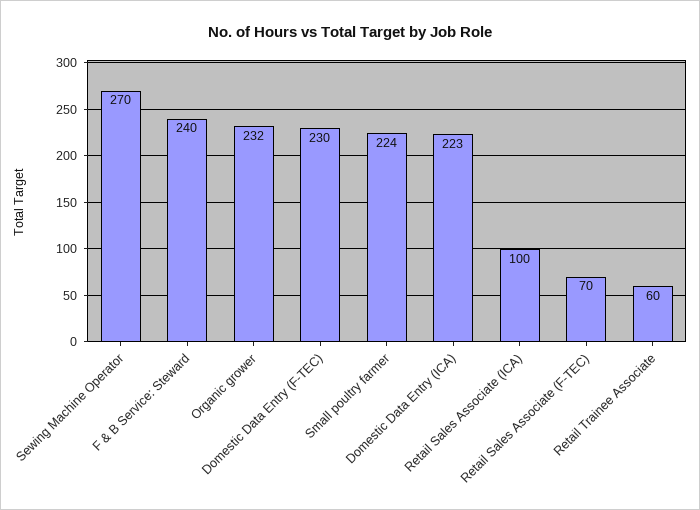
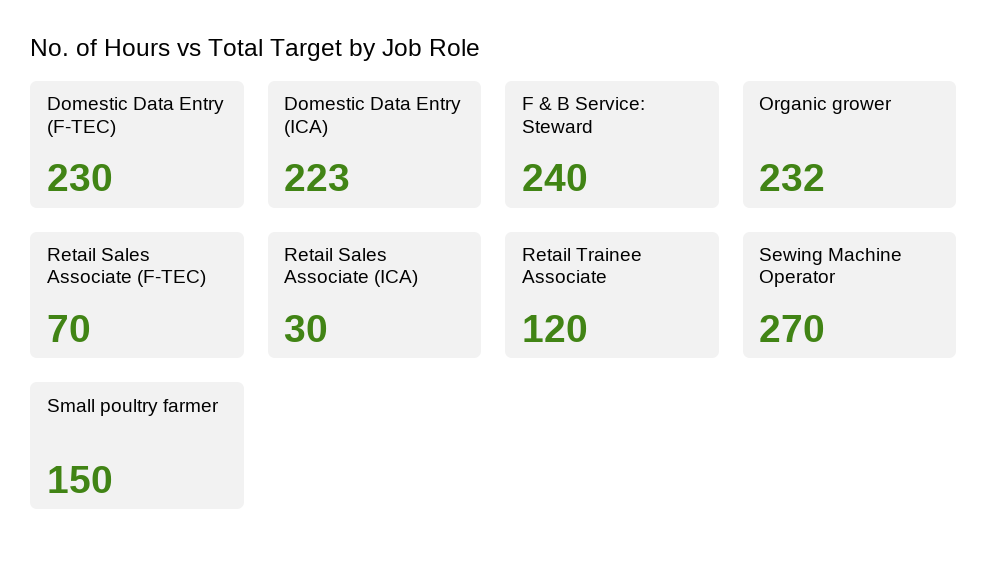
  {
    "Sewing Machine Operator": 270,
    "F & B Service: Steward": 240,
    "Organic grower": 232,
    "Domestic Data Entry (F-TEC)": 230,
-   "Small poultry farmer": 224,
+   "Small poultry farmer": 150,
    "Domestic Data Entry (ICA)": 223,
-   "Retail Sales Associate (ICA)": 100,
+   "Retail Sales Associate (ICA)": 30,
    "Retail Sales Associate (F-TEC)": 70,
-   "Retail Trainee Associate": 60
+   "Retail Trainee Associate": 120
  }

